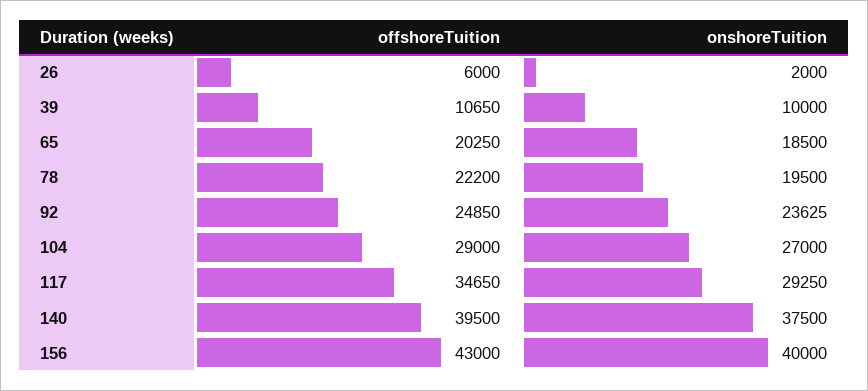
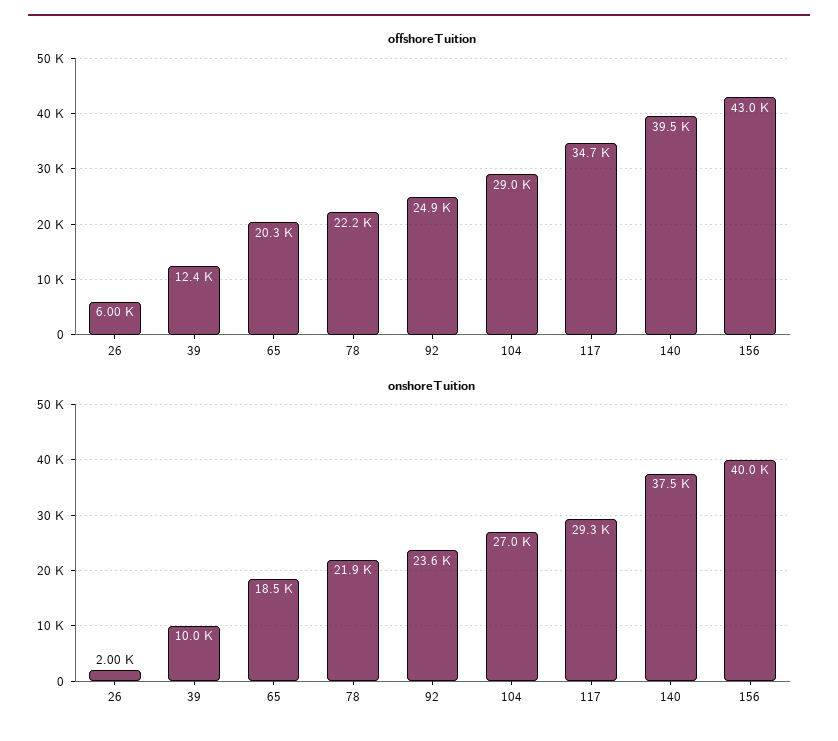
  {
    "offshoreTuition": {
      "26": 6000,
-     "39": 10650,
+     "39": 12400,
      "65": 20250,
      "78": 22200,
      "92": 24850,
      "104": 29000,
      "117": 34650,
      "140": 39500,
      "156": 43000
    },
    "onshoreTuition": {
      "26": 2000,
      "39": 10000,
      "65": 18500,
-     "78": 19500,
+     "78": 21900,
      "92": 23625,
      "104": 27000,
      "117": 29250,
      "140": 37500,
      "156": 40000
    }
  }

